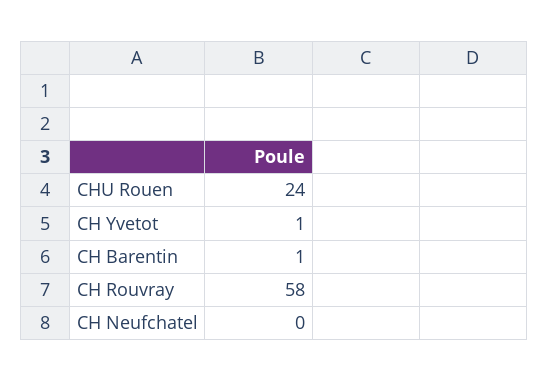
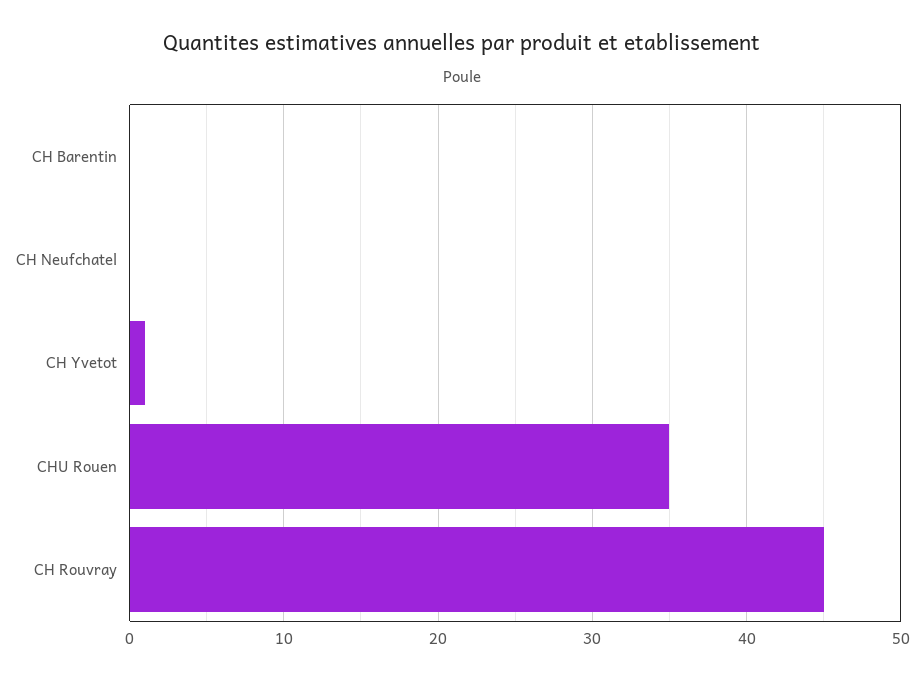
  {
-   "CHU Rouen": 24,
+   "CHU Rouen": 35,
    "CH Yvetot": 1,
-   "CH Barentin": 1,
+   "CH Barentin": 0,
-   "CH Rouvray": 58,
+   "CH Rouvray": 45,
    "CH Neufchatel": 0
  }

